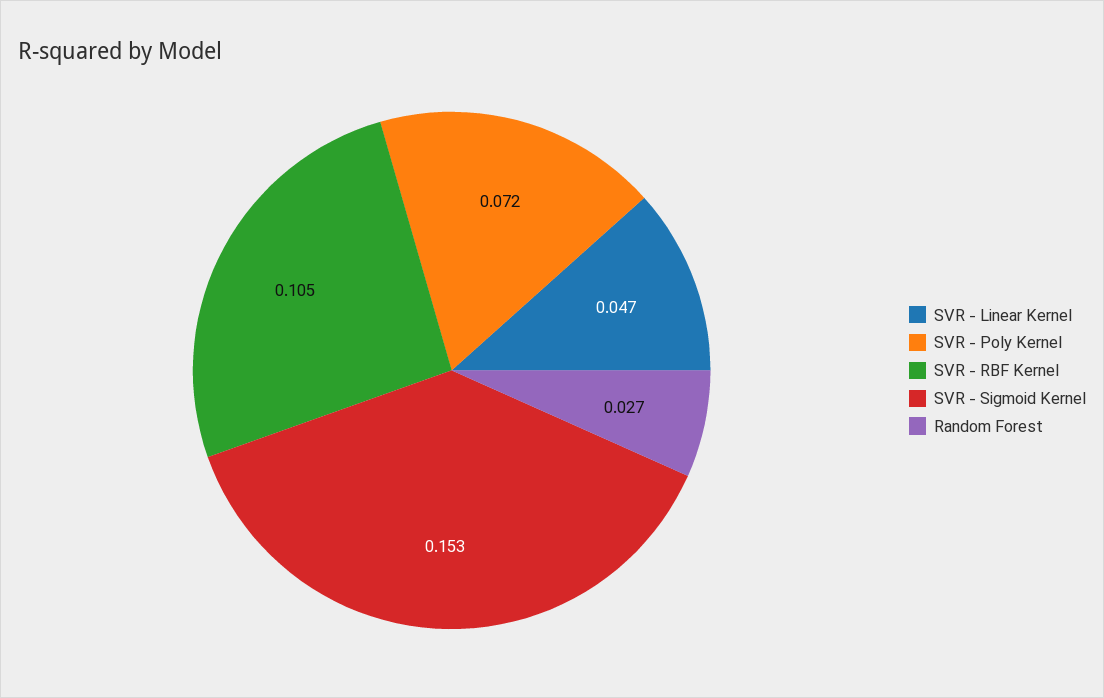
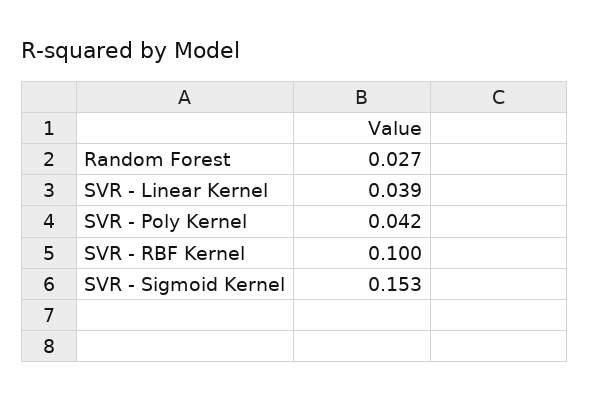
  {
-   "SVR - Linear Kernel": 0.047,
+   "SVR - Linear Kernel": 0.039,
-   "SVR - Poly Kernel": 0.072,
+   "SVR - Poly Kernel": 0.042,
-   "SVR - RBF Kernel": 0.105,
+   "SVR - RBF Kernel": 0.1,
    "SVR - Sigmoid Kernel": 0.153,
    "Random Forest": 0.027
  }

